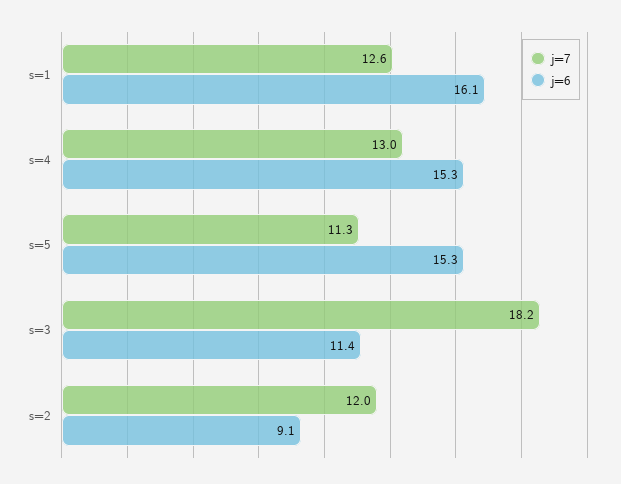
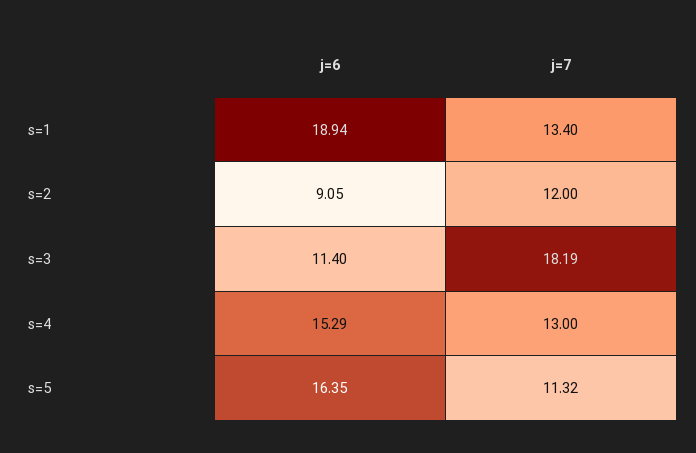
  {
    "j=7": {
-     "s=1": 12.6,
+     "s=1": 13.4,
      "s=4": 13,
      "s=5": 11.32,
      "s=3": 18.19,
      "s=2": 12
    },
    "j=6": {
-     "s=1": 16.1,
+     "s=1": 18.94,
      "s=4": 15.29,
-     "s=5": 15.3,
+     "s=5": 16.35,
      "s=3": 11.4,
      "s=2": 9.05
    }
  }

